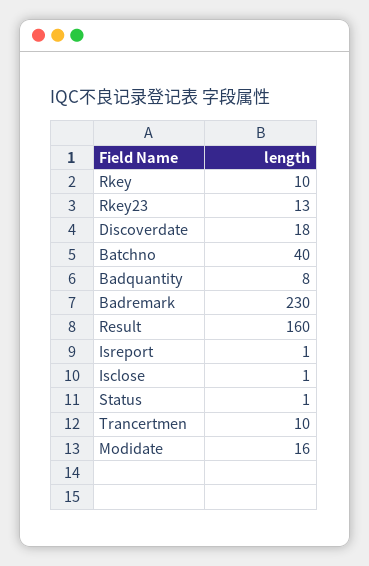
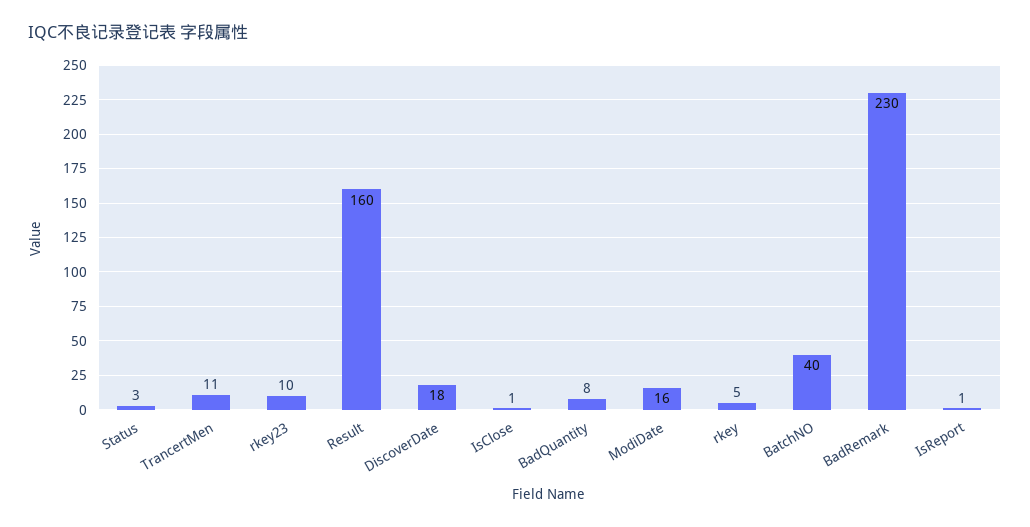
  {
-   "Rkey": 10,
+   "Rkey": 5,
-   "Rkey23": 13,
+   "Rkey23": 10,
    "Discoverdate": 18,
    "Batchno": 40,
    "Badquantity": 8,
    "Badremark": 230,
    "Result": 160,
    "Isreport": 1,
    "Isclose": 1,
-   "Status": 1,
+   "Status": 3,
-   "Trancertmen": 10,
+   "Trancertmen": 11,
    "Modidate": 16
  }

